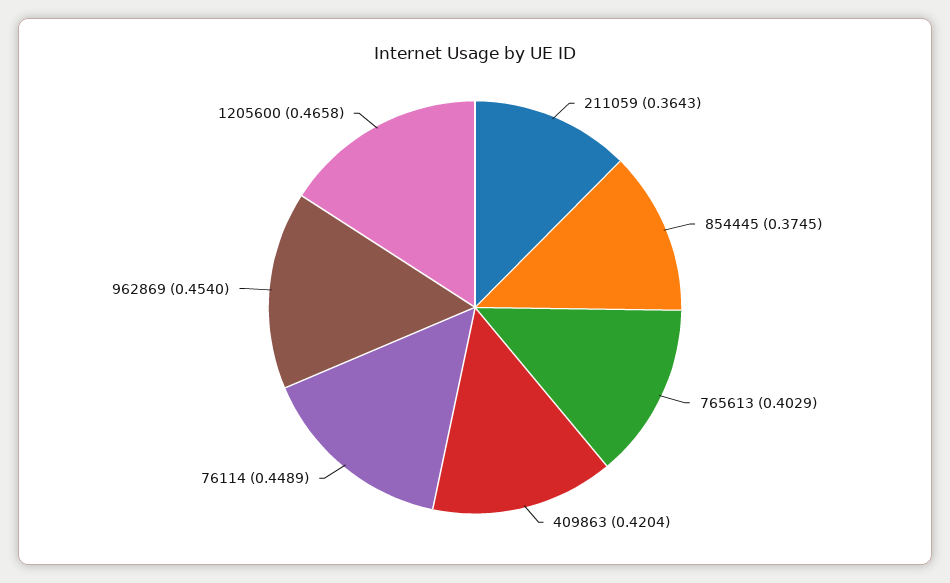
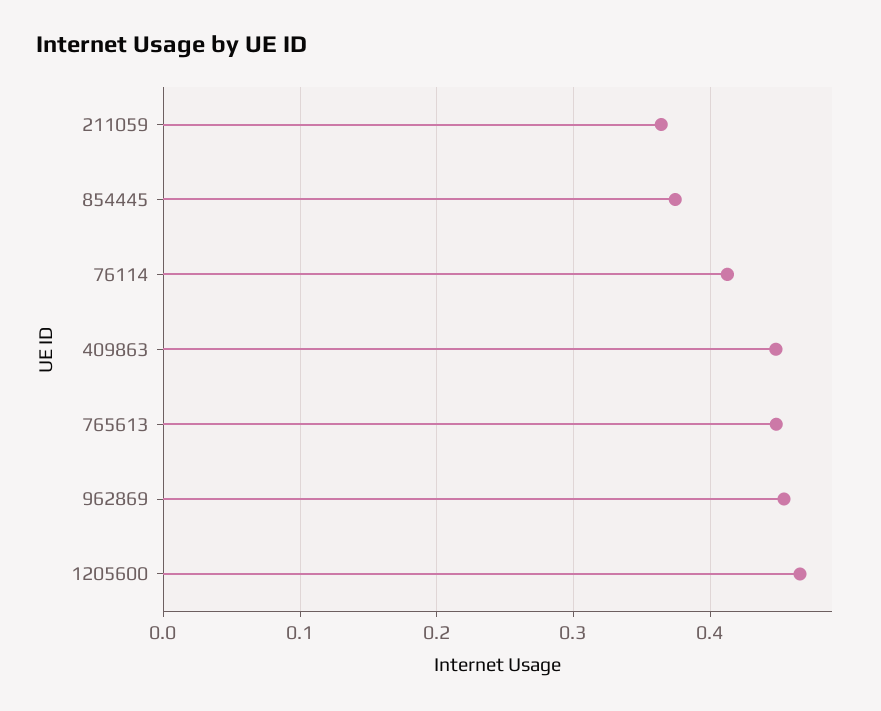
  {
    "211059": 0.3643,
    "854445": 0.3745,
-   "765613": 0.4029,
+   "765613": 0.45,
-   "409863": 0.4204,
+   "409863": 0.45,
-   "76114": 0.4489,
+   "76114": 0.41,
    "962869": 0.454,
    "1205600": 0.4658
  }

